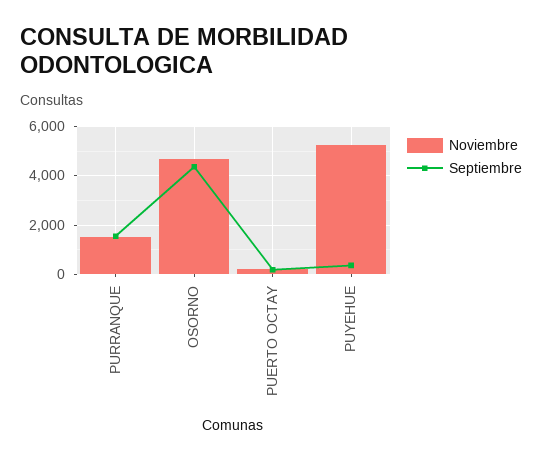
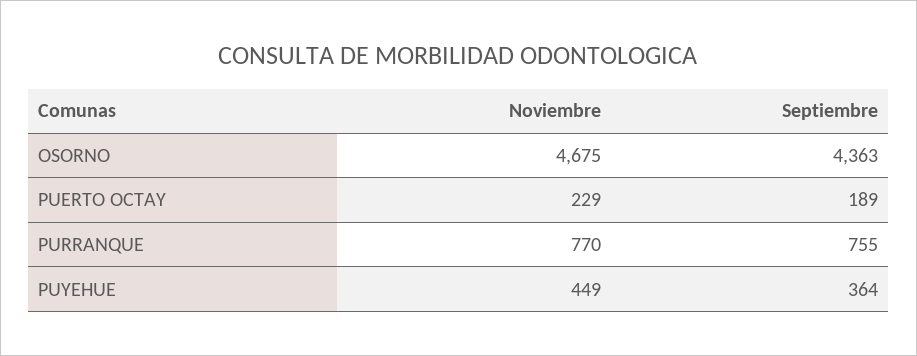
  {
    "Noviembre": {
-     "PURRANQUE": 1500,
+     "PURRANQUE": 770,
      "OSORNO": 4675,
      "PUERTO OCTAY": 229,
-     "PUYEHUE": 5250
+     "PUYEHUE": 449
    },
    "Septiembre": {
-     "PURRANQUE": 1500,
+     "PURRANQUE": 755,
      "OSORNO": 4363,
      "PUERTO OCTAY": 189,
      "PUYEHUE": 364
    }
  }

